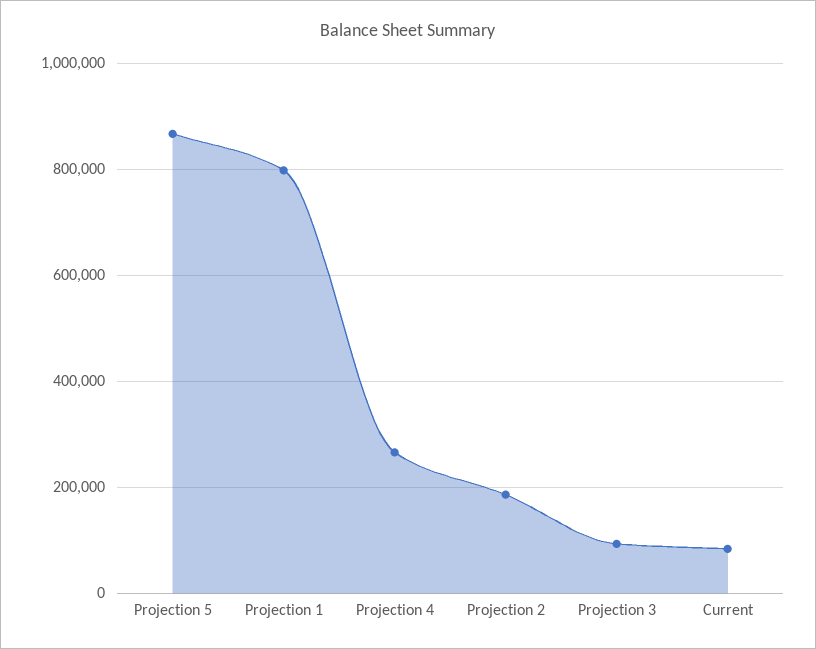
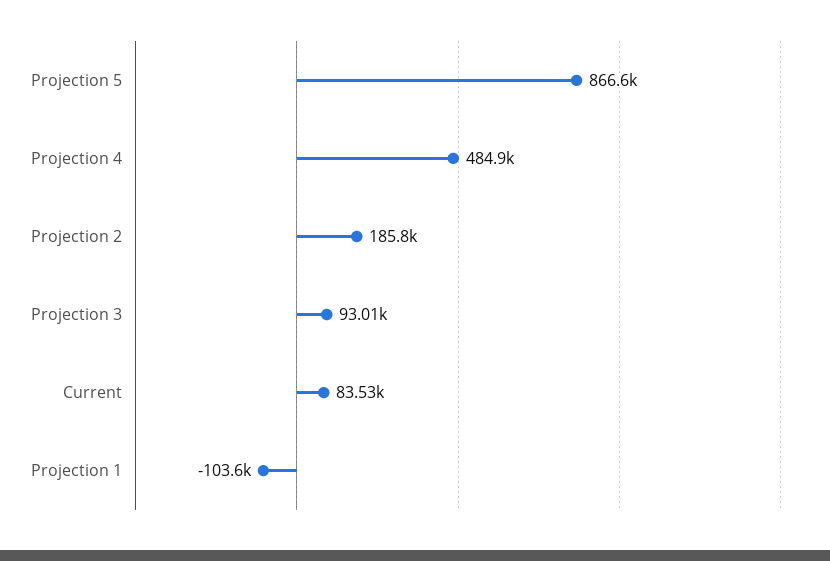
  {
    "Projection 5": 866600,
-   "Projection 1": 800000,
+   "Projection 1": -103600,
-   "Projection 4": 260000,
+   "Projection 4": 484900,
    "Projection 2": 185800,
    "Projection 3": 93010,
    "Current": 83530
  }

